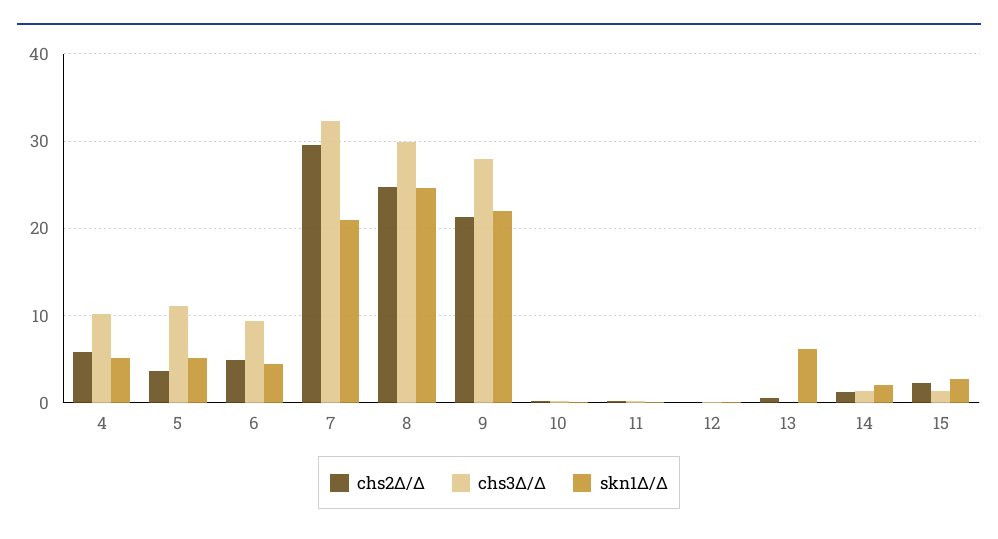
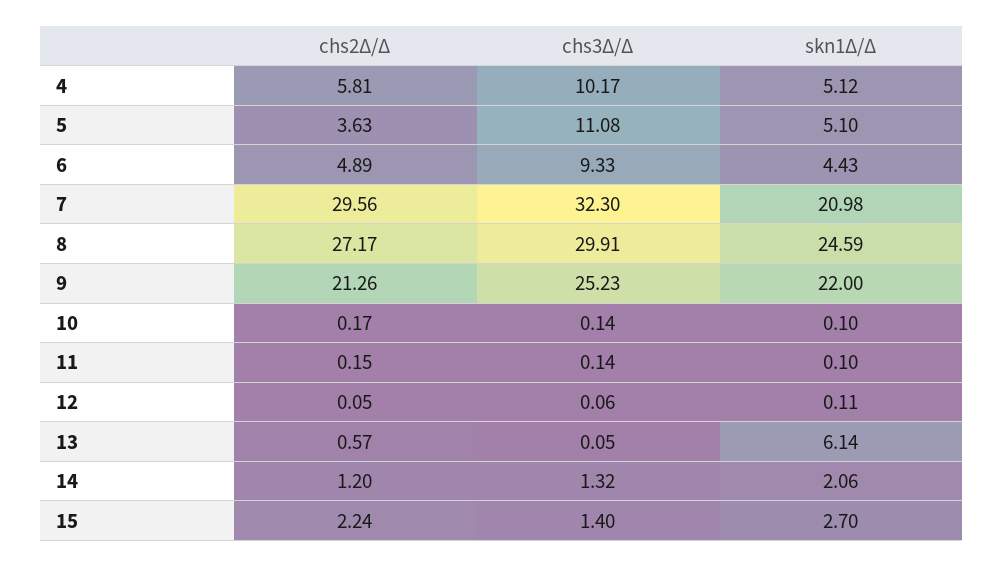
  {
    "chs2Δ/Δ": {
      "4": 5.81,
      "5": 3.63,
      "6": 4.89,
      "7": 29.56,
-     "8": 25,
+     "8": 27.17,
      "9": 21.26,
      "10": 0.17,
      "11": 0.15,
      "12": 0.05,
      "13": 0.57,
      "14": 1.2,
      "15": 2.24
    },
    "chs3Δ/Δ": {
      "4": 10.17,
      "5": 11.08,
      "6": 9.33,
      "7": 32.3,
      "8": 29.91,
-     "9": 28,
+     "9": 25.23,
      "10": 0.14,
      "11": 0.14,
      "12": 0.06,
      "13": 0.05,
      "14": 1.32,
      "15": 1.4
    },
    "skn1Δ/Δ": {
      "4": 5.12,
      "5": 5.1,
      "6": 4.43,
      "7": 20.98,
      "8": 24.59,
      "9": 22,
      "10": 0.1,
      "11": 0.1,
      "12": 0.11,
      "13": 6.14,
      "14": 2.06,
      "15": 2.7
    }
  }

